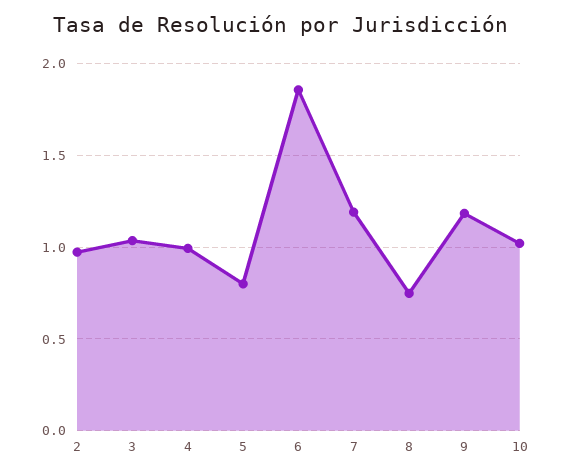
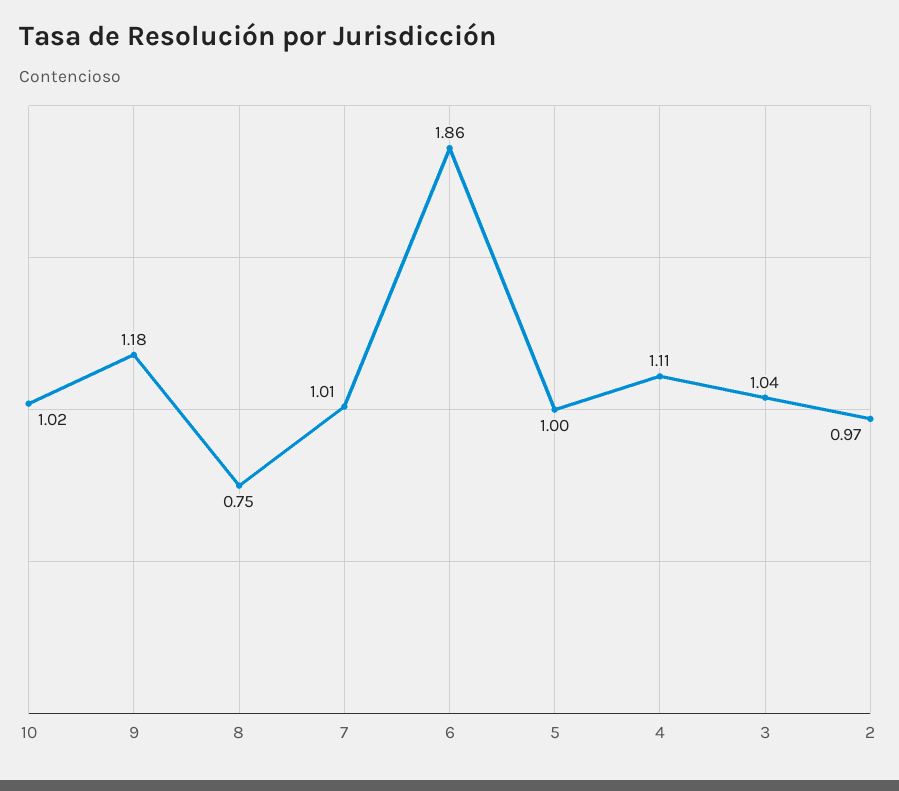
  {
    "2": 0.97,
    "3": 1.04,
-   "4": 1,
+   "4": 1.11,
-   "5": 0.8,
+   "5": 1,
    "6": 1.86,
-   "7": 1.2,
+   "7": 1.01,
    "8": 0.75,
    "9": 1.18,
    "10": 1.02
  }

